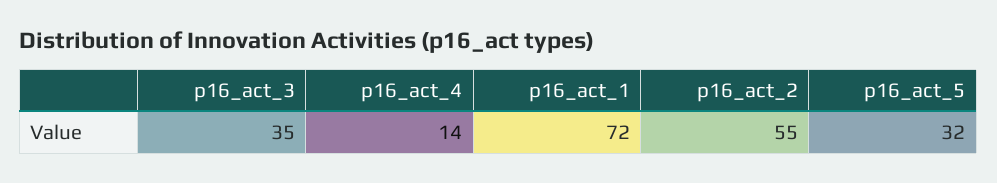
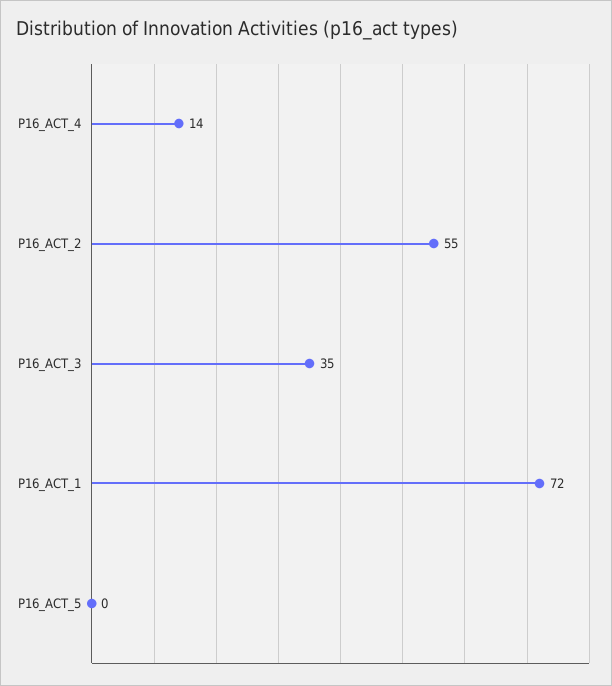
  {
    "p16_act_3": 35,
    "p16_act_4": 14,
    "p16_act_1": 72,
    "p16_act_2": 55,
-   "p16_act_5": 32
+   "p16_act_5": 0
  }

